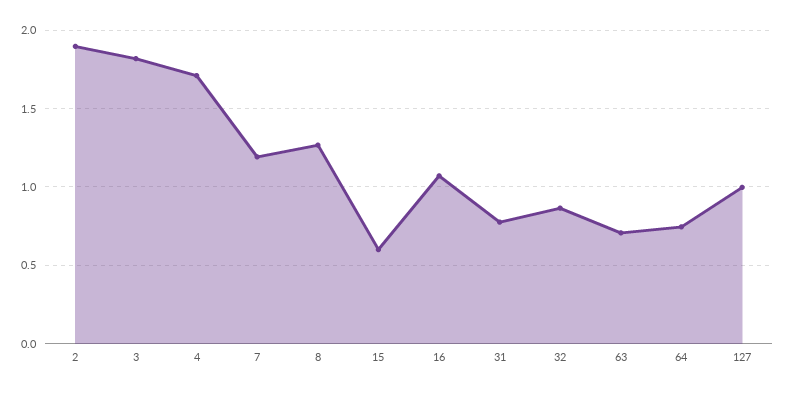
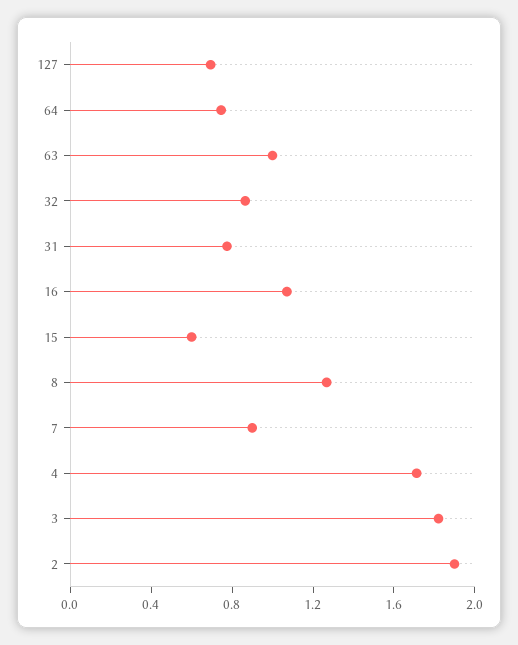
  {
    "2": 1.9,
    "3": 1.8,
    "4": 1.7,
-   "7": 1.2,
+   "7": 0.9,
    "8": 1.25,
    "15": 0.6,
    "16": 1.05,
    "31": 0.8,
    "32": 0.85,
-   "63": 0.7,
+   "63": 1,
    "64": 0.75,
-   "127": 1
+   "127": 0.7
  }

